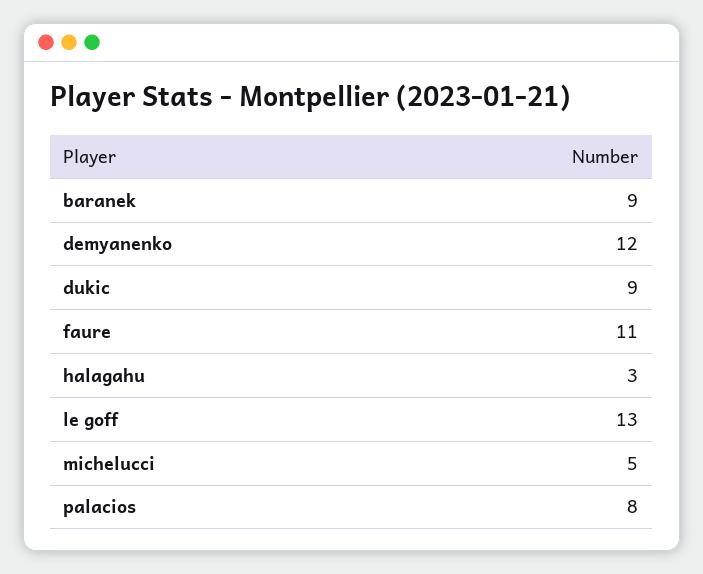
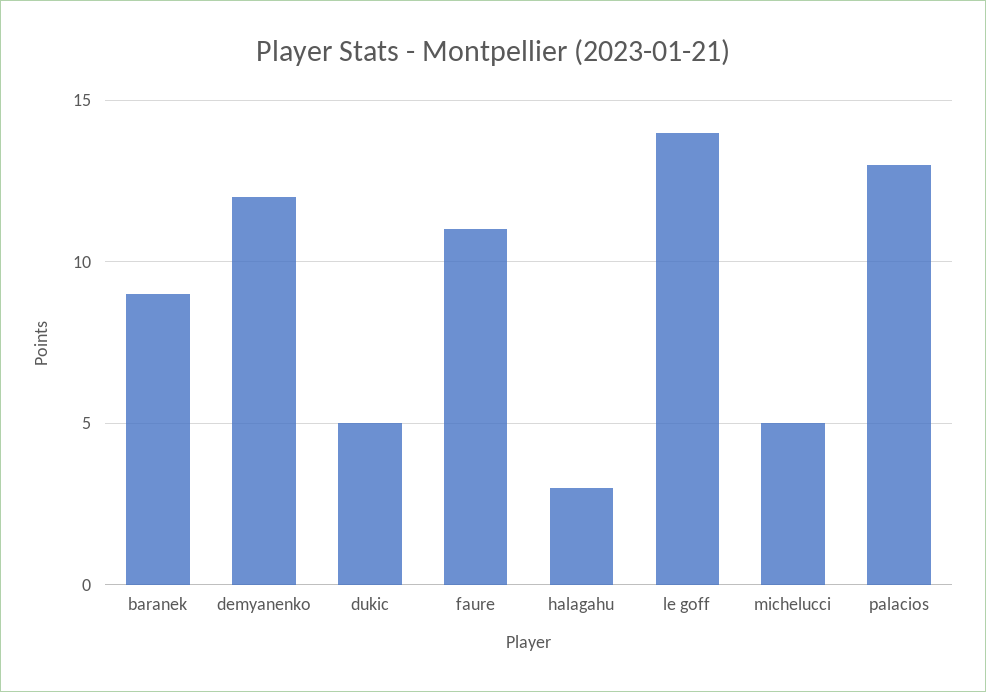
  {
    "baranek": 9,
    "demyanenko": 12,
-   "dukic": 9,
+   "dukic": 5,
    "faure": 11,
    "halagahu": 3,
-   "le goff": 13,
+   "le goff": 14,
    "michelucci": 5,
-   "palacios": 8
+   "palacios": 13
  }

